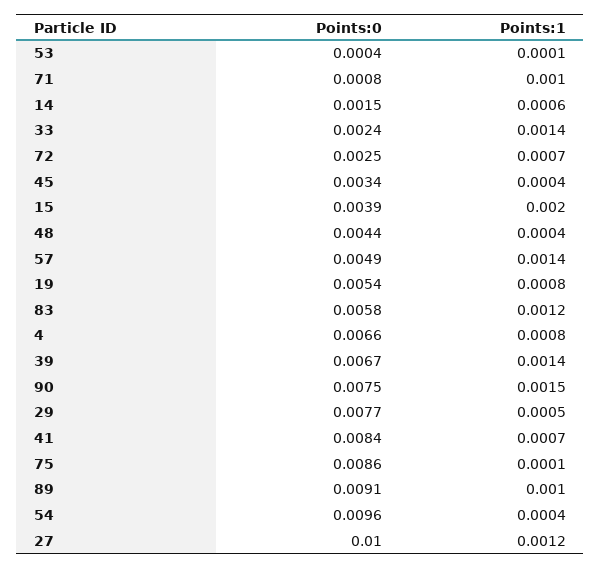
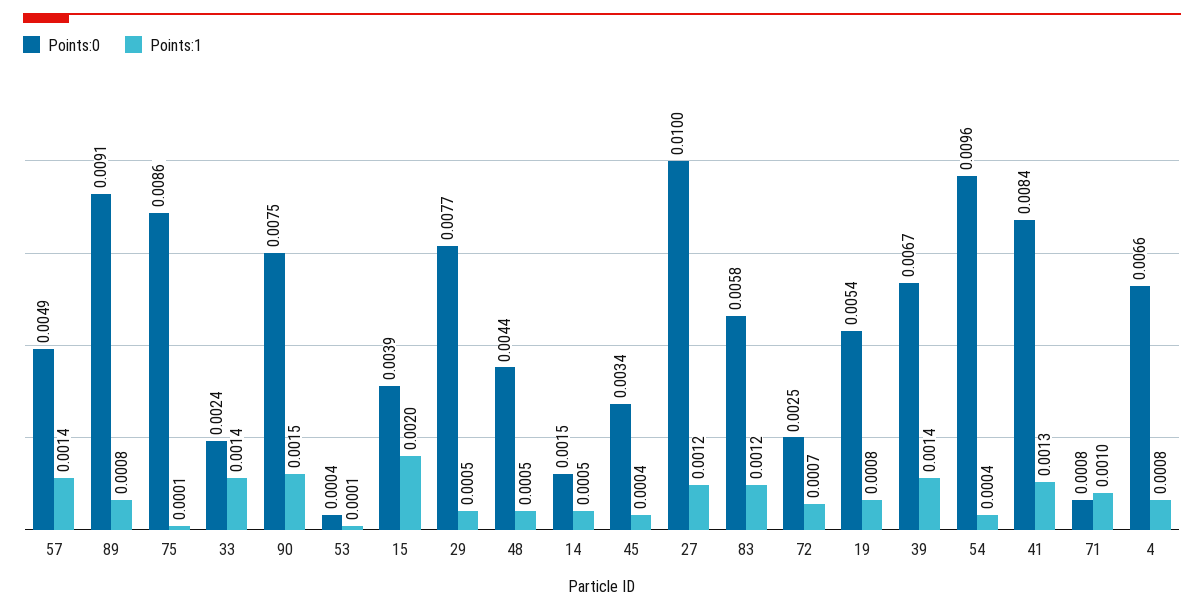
  {
    "Points:0": {
      "53": 0.0004,
      "71": 0.0008,
      "14": 0.0015,
      "33": 0.0024,
      "72": 0.0025,
      "45": 0.0034,
      "15": 0.0039,
      "48": 0.0044,
      "57": 0.0049,
      "19": 0.0054,
      "83": 0.0058,
      "4": 0.0066,
      "39": 0.0067,
      "90": 0.0075,
      "29": 0.0077,
      "41": 0.0084,
      "75": 0.0086,
      "89": 0.0091,
      "54": 0.0096,
      "27": 0.01
    },
    "Points:1": {
      "53": 0.0001,
      "71": 0.001,
-     "14": 0.0006,
+     "14": 0.0005,
      "33": 0.0014,
      "72": 0.0007,
      "45": 0.0004,
      "15": 0.002,
-     "48": 0.0004,
+     "48": 0.0005,
      "57": 0.0014,
      "19": 0.0008,
      "83": 0.0012,
      "4": 0.0008,
      "39": 0.0014,
      "90": 0.0015,
      "29": 0.0005,
-     "41": 0.0007,
+     "41": 0.0013,
      "75": 0.0001,
-     "89": 0.001,
+     "89": 0.0008,
      "54": 0.0004,
      "27": 0.0012
    }
  }

